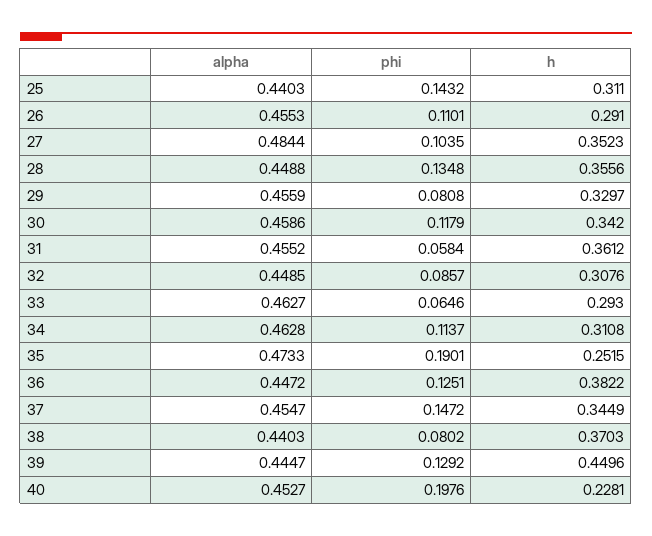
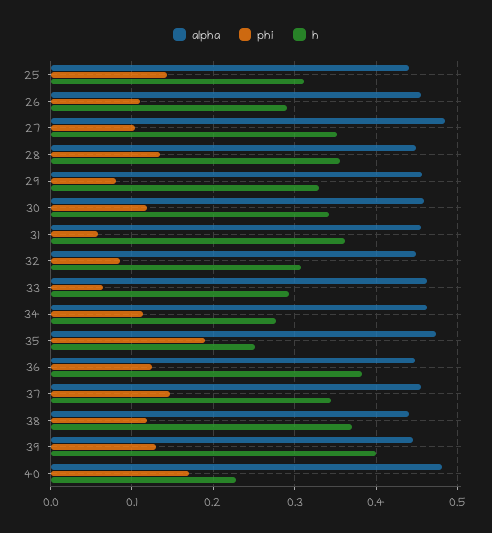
  {
    "alpha": {
      "25": 0.4403,
      "26": 0.4553,
      "27": 0.4844,
      "28": 0.4488,
      "29": 0.4559,
      "30": 0.4586,
      "31": 0.4552,
      "32": 0.4485,
      "33": 0.4627,
      "34": 0.4628,
      "35": 0.4733,
      "36": 0.4472,
      "37": 0.4547,
      "38": 0.4403,
      "39": 0.4447,
-     "40": 0.4527
+     "40": 0.48
    },
    "phi": {
      "25": 0.1432,
      "26": 0.1101,
      "27": 0.1035,
      "28": 0.1348,
      "29": 0.0808,
      "30": 0.1179,
      "31": 0.0584,
      "32": 0.0857,
      "33": 0.0646,
      "34": 0.1137,
      "35": 0.1901,
      "36": 0.1251,
      "37": 0.1472,
-     "38": 0.0802,
+     "38": 0.12,
      "39": 0.1292,
-     "40": 0.1976
+     "40": 0.17
    },
    "h": {
      "25": 0.311,
      "26": 0.291,
      "27": 0.3523,
      "28": 0.3556,
      "29": 0.3297,
      "30": 0.342,
      "31": 0.3612,
      "32": 0.3076,
      "33": 0.293,
-     "34": 0.3108,
+     "34": 0.28,
      "35": 0.2515,
      "36": 0.3822,
      "37": 0.3449,
      "38": 0.3703,
-     "39": 0.4496,
+     "39": 0.4,
      "40": 0.2281
    }
  }

